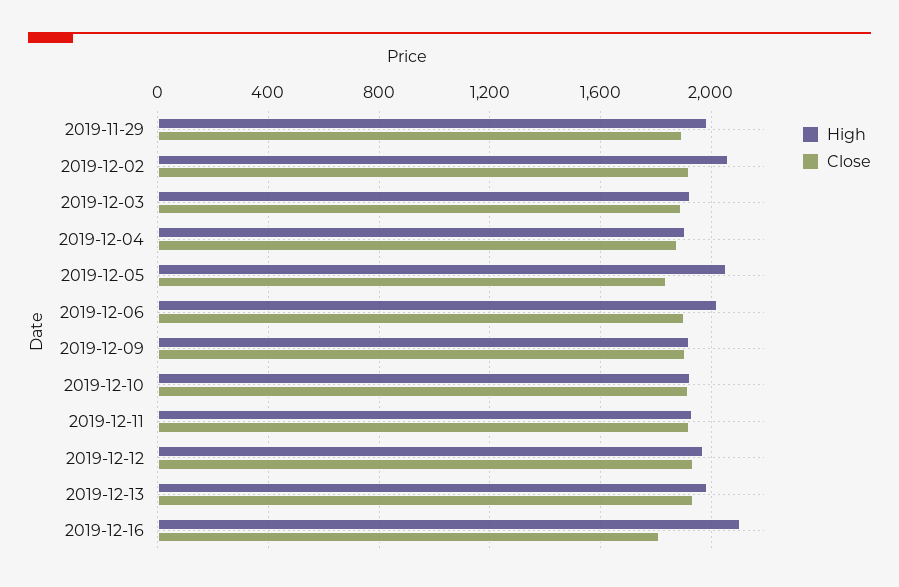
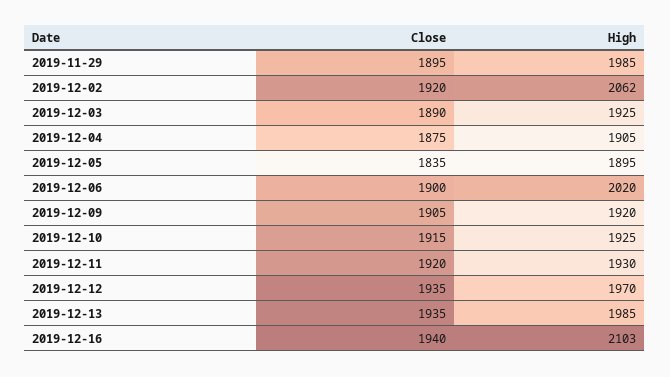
  {
    "High": {
      "2019-11-29": 1985,
      "2019-12-02": 2062,
      "2019-12-03": 1925,
      "2019-12-04": 1905,
-     "2019-12-05": 2050,
+     "2019-12-05": 1895,
      "2019-12-06": 2020,
      "2019-12-09": 1920,
      "2019-12-10": 1925,
      "2019-12-11": 1930,
      "2019-12-12": 1970,
      "2019-12-13": 1985,
      "2019-12-16": 2103
    },
    "Close": {
      "2019-11-29": 1895,
      "2019-12-02": 1920,
      "2019-12-03": 1890,
      "2019-12-04": 1875,
      "2019-12-05": 1835,
      "2019-12-06": 1900,
      "2019-12-09": 1905,
      "2019-12-10": 1915,
      "2019-12-11": 1920,
      "2019-12-12": 1935,
      "2019-12-13": 1935,
-     "2019-12-16": 1800
+     "2019-12-16": 1940
    }
  }

